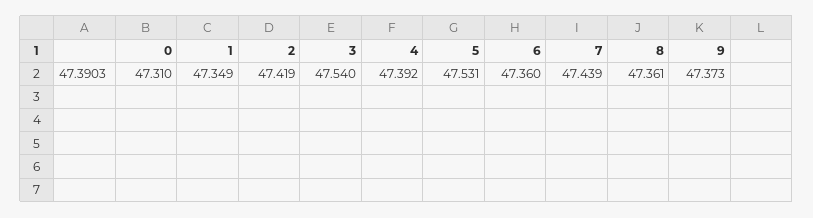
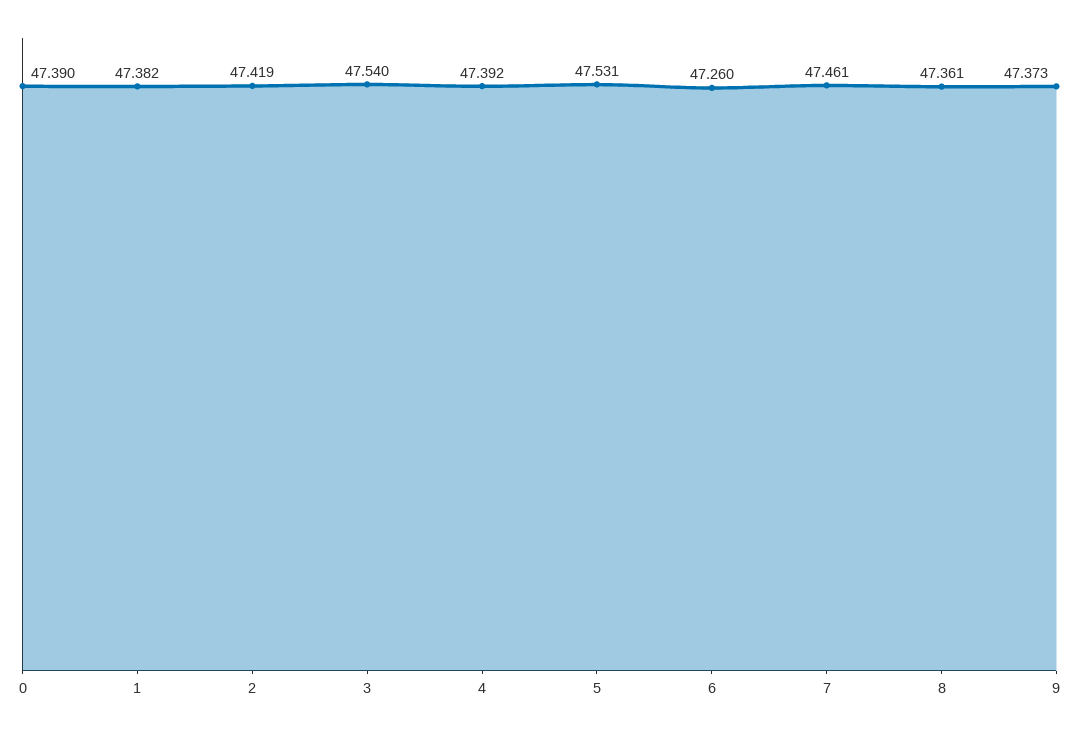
  {
-   "0": 47.31,
+   "0": 47.39,
-   "1": 47.349,
+   "1": 47.382,
    "2": 47.419,
    "3": 47.54,
    "4": 47.392,
    "5": 47.531,
-   "6": 47.36,
+   "6": 47.26,
-   "7": 47.439,
+   "7": 47.461,
    "8": 47.361,
    "9": 47.373
  }

